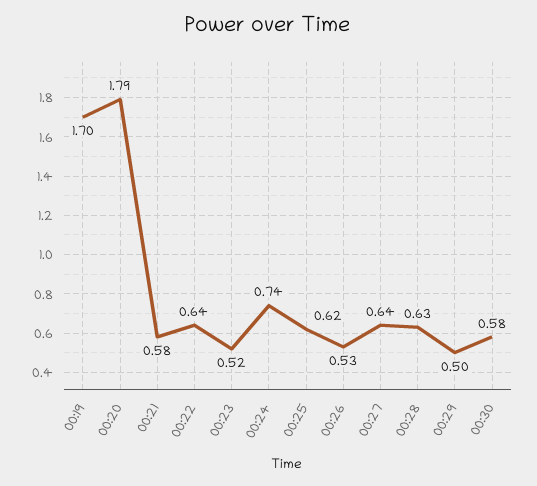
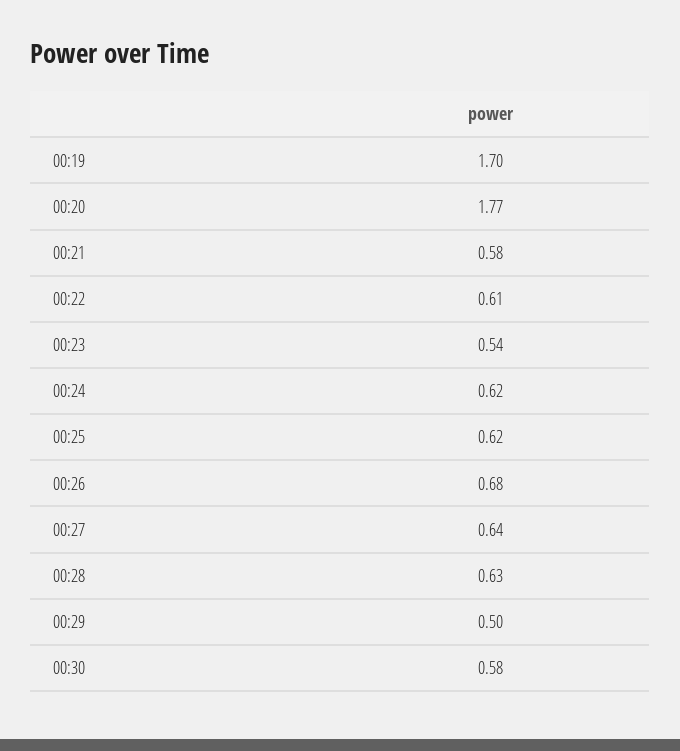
  {
    "00:19": 1.7,
-   "00:20": 1.79,
+   "00:20": 1.77,
    "00:21": 0.58,
-   "00:22": 0.64,
+   "00:22": 0.61,
-   "00:23": 0.52,
+   "00:23": 0.54,
-   "00:24": 0.74,
+   "00:24": 0.62,
    "00:25": 0.62,
-   "00:26": 0.53,
+   "00:26": 0.68,
    "00:27": 0.64,
    "00:28": 0.63,
    "00:29": 0.5,
    "00:30": 0.58
  }

